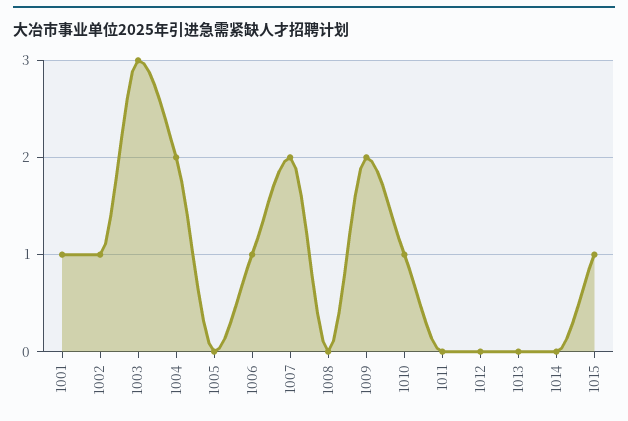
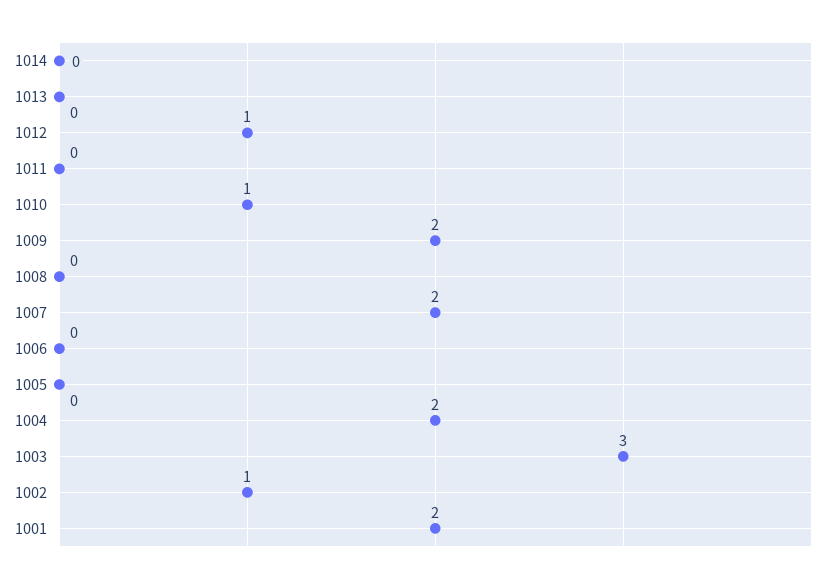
  {
-   "1001": 1,
+   "1001": 2,
    "1002": 1,
    "1003": 3,
    "1004": 2,
    "1005": 0,
-   "1006": 1,
+   "1006": 0,
    "1007": 2,
    "1008": 0,
    "1009": 2,
    "1010": 1,
    "1011": 0,
-   "1012": 0,
+   "1012": 1,
    "1013": 0,
-   "1014": 0,
+   "1014": 0
-   "1015": 1
  }

